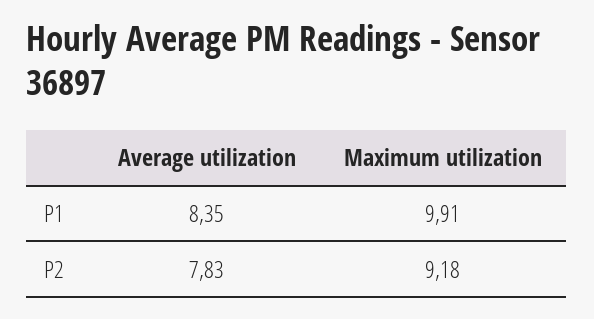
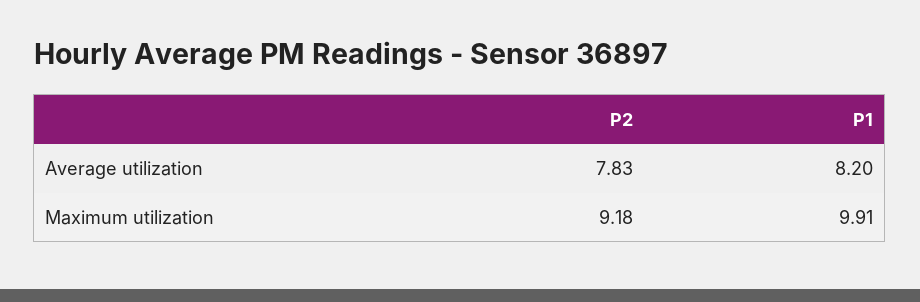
  {
    "Average utilization": {
-     "P1": 8.35,
+     "P1": 8.2,
      "P2": 7.83
    },
    "Maximum utilization": {
      "P1": 9.91,
      "P2": 9.18
    }
  }

